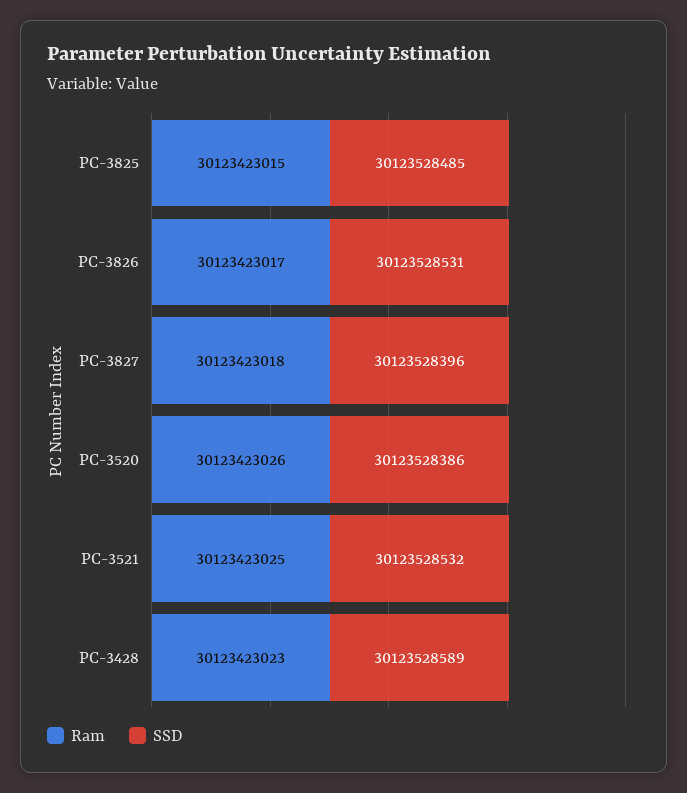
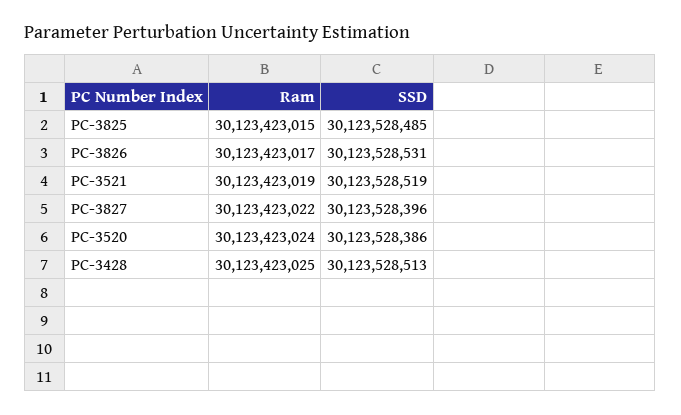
  {
    "Ram": {
      "PC-3825": 30123423015,
      "PC-3826": 30123423017,
-     "PC-3827": 30123423018,
+     "PC-3827": 30123423022,
-     "PC-3520": 30123423026,
+     "PC-3520": 30123423024,
-     "PC-3521": 30123423025,
+     "PC-3521": 30123423019,
-     "PC-3428": 30123423023
+     "PC-3428": 30123423025
    },
    "SSD": {
      "PC-3825": 30123528485,
      "PC-3826": 30123528531,
      "PC-3827": 30123528396,
      "PC-3520": 30123528386,
-     "PC-3521": 30123528532,
+     "PC-3521": 30123528519,
-     "PC-3428": 30123528589
+     "PC-3428": 30123528513
    }
  }

